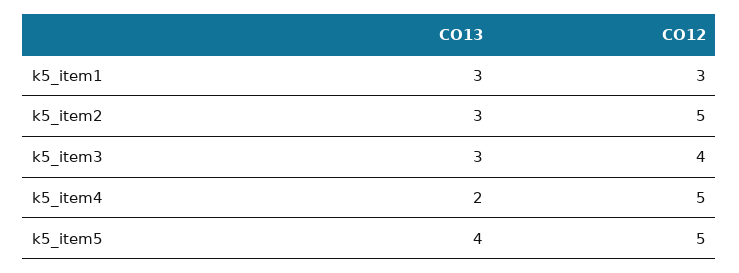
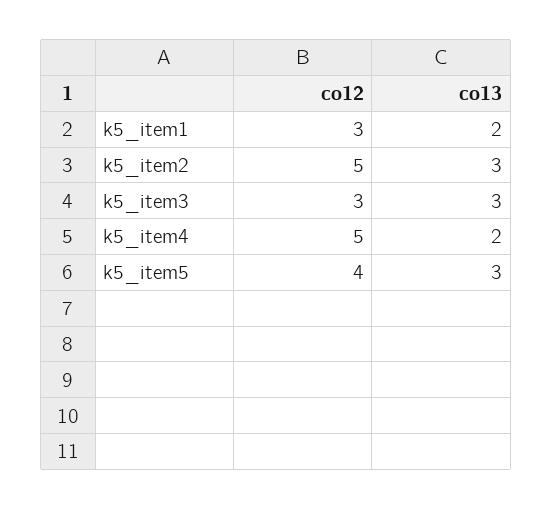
  {
    "CO13": {
-     "k5_item1": 3,
+     "k5_item1": 2,
      "k5_item2": 3,
      "k5_item3": 3,
      "k5_item4": 2,
-     "k5_item5": 4
+     "k5_item5": 3
    },
    "CO12": {
      "k5_item1": 3,
      "k5_item2": 5,
-     "k5_item3": 4,
+     "k5_item3": 3,
      "k5_item4": 5,
-     "k5_item5": 5
+     "k5_item5": 4
    }
  }

